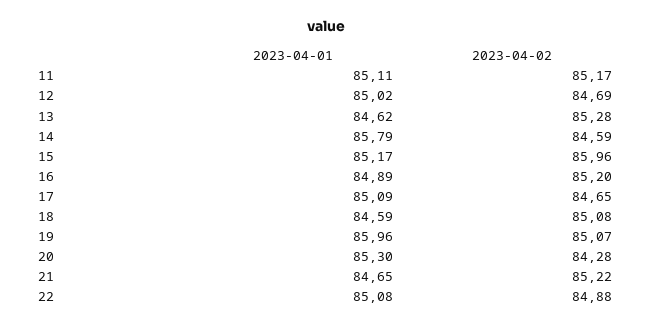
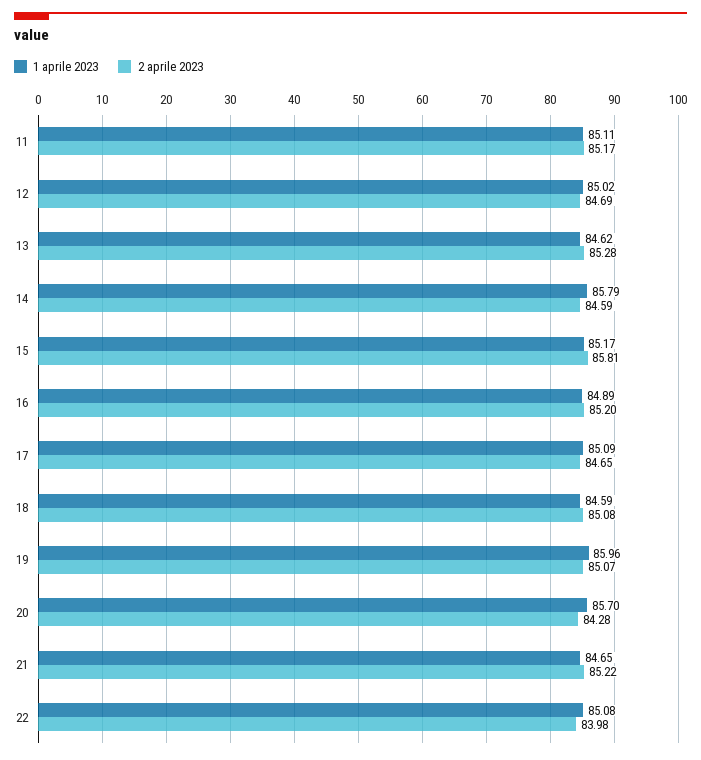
  {
    "2023-04-01": {
      "11": 85.11,
      "12": 85.02,
      "13": 84.62,
      "14": 85.79,
      "15": 85.17,
      "16": 84.89,
      "17": 85.09,
      "18": 84.59,
      "19": 85.96,
-     "20": 85.3,
+     "20": 85.7,
      "21": 84.65,
      "22": 85.08
    },
    "2023-04-02": {
      "11": 85.17,
      "12": 84.69,
      "13": 85.28,
      "14": 84.59,
-     "15": 85.96,
+     "15": 85.81,
      "16": 85.2,
      "17": 84.65,
      "18": 85.08,
      "19": 85.07,
      "20": 84.28,
      "21": 85.22,
-     "22": 84.88
+     "22": 83.98
    }
  }

